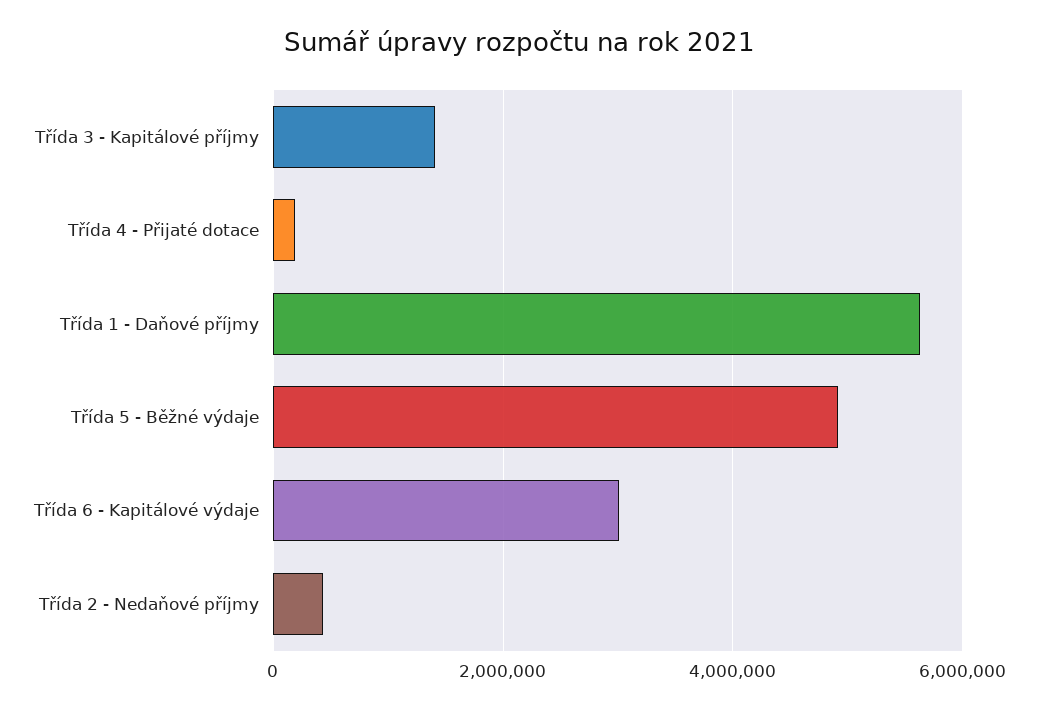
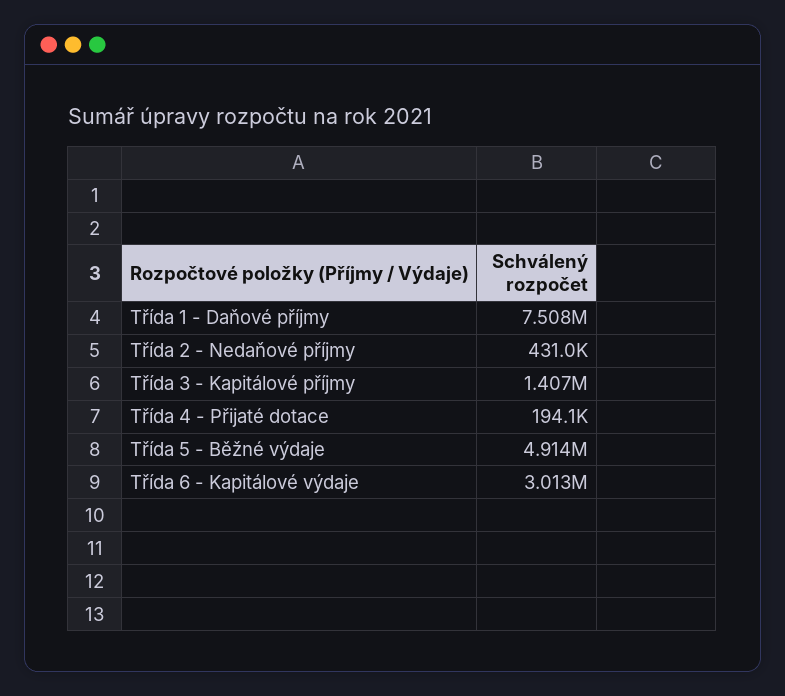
  {
    "Třída 3 - Kapitálové příjmy": 1407000,
    "Třída 4 - Přijaté dotace": 194100,
-   "Třída 1 - Daňové příjmy": 5600000,
+   "Třída 1 - Daňové příjmy": 7508000,
    "Třída 5 - Běžné výdaje": 4914000,
    "Třída 6 - Kapitálové výdaje": 3013000,
    "Třída 2 - Nedaňové příjmy": 431000
  }

